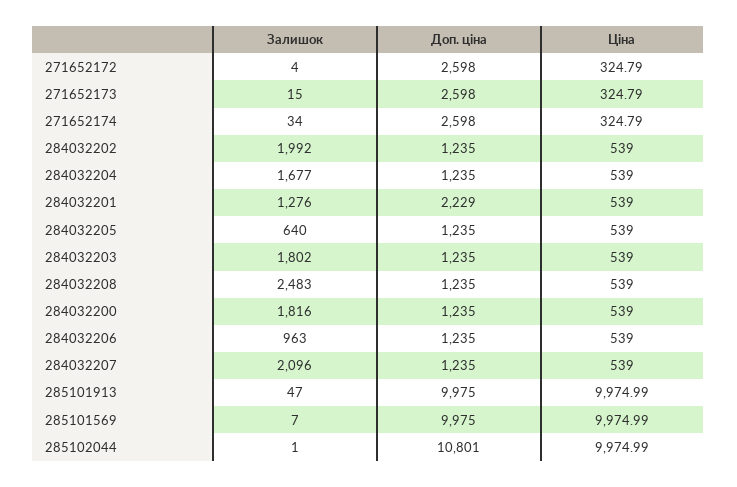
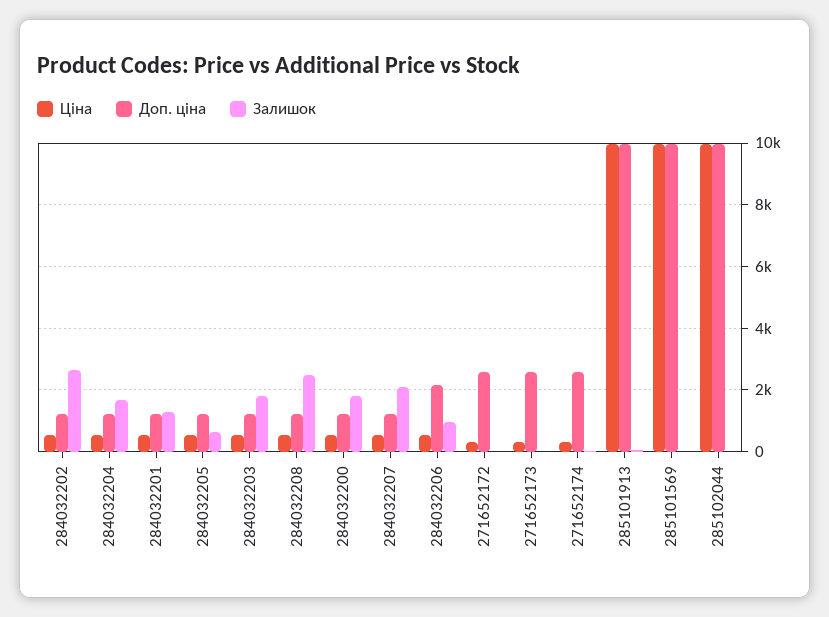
  {
    "Залишок": {
      "271652172": 4,
      "271652173": 15,
      "271652174": 34,
-     "284032202": 1992,
+     "284032202": 2600,
      "284032204": 1677,
      "284032201": 1276,
      "284032205": 640,
      "284032203": 1802,
      "284032208": 2483,
      "284032200": 1816,
      "284032206": 963,
      "284032207": 2096,
      "285101913": 47,
      "285101569": 7,
      "285102044": 1
    },
    "Доп. ціна": {
      "271652172": 2598,
      "271652173": 2598,
      "271652174": 2598,
      "284032202": 1235,
      "284032204": 1235,
-     "284032201": 2229,
+     "284032201": 1200,
      "284032205": 1235,
      "284032203": 1235,
      "284032208": 1235,
      "284032200": 1235,
-     "284032206": 1235,
+     "284032206": 2200,
      "284032207": 1235,
      "285101913": 9975,
      "285101569": 9975,
-     "285102044": 10801
+     "285102044": 10000
    },
    "Ціна": {
      "271652172": 324.79,
      "271652173": 324.79,
      "271652174": 324.79,
      "284032202": 539,
      "284032204": 539,
      "284032201": 539,
      "284032205": 539,
      "284032203": 539,
      "284032208": 539,
      "284032200": 539,
      "284032206": 539,
      "284032207": 539,
      "285101913": 9974.99,
      "285101569": 9974.99,
      "285102044": 9974.99
    }
  }

